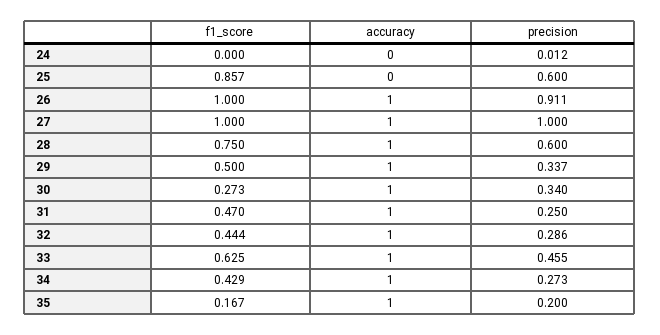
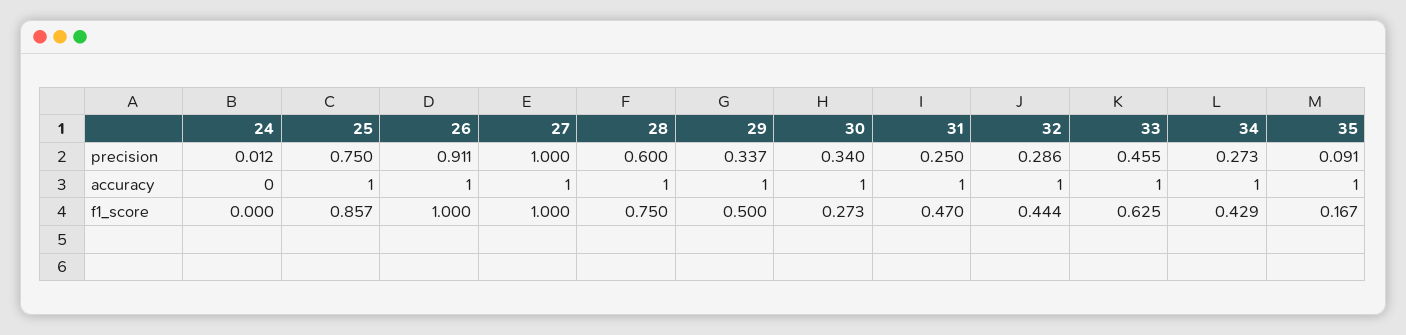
  {
    "f1_score": {
      "24": 0,
      "25": 0.857,
      "26": 1,
      "27": 1,
      "28": 0.75,
      "29": 0.5,
      "30": 0.273,
      "31": 0.47,
      "32": 0.444,
      "33": 0.625,
      "34": 0.429,
      "35": 0.167
    },
    "accuracy": {
      "24": 0,
-     "25": 0,
+     "25": 1,
      "26": 1,
      "27": 1,
      "28": 1,
      "29": 1,
      "30": 1,
      "31": 1,
      "32": 1,
      "33": 1,
      "34": 1,
      "35": 1
    },
    "precision": {
      "24": 0.012,
-     "25": 0.6,
+     "25": 0.75,
      "26": 0.911,
      "27": 1,
      "28": 0.6,
      "29": 0.337,
      "30": 0.34,
      "31": 0.25,
      "32": 0.286,
      "33": 0.455,
      "34": 0.273,
-     "35": 0.2
+     "35": 0.091
    }
  }

